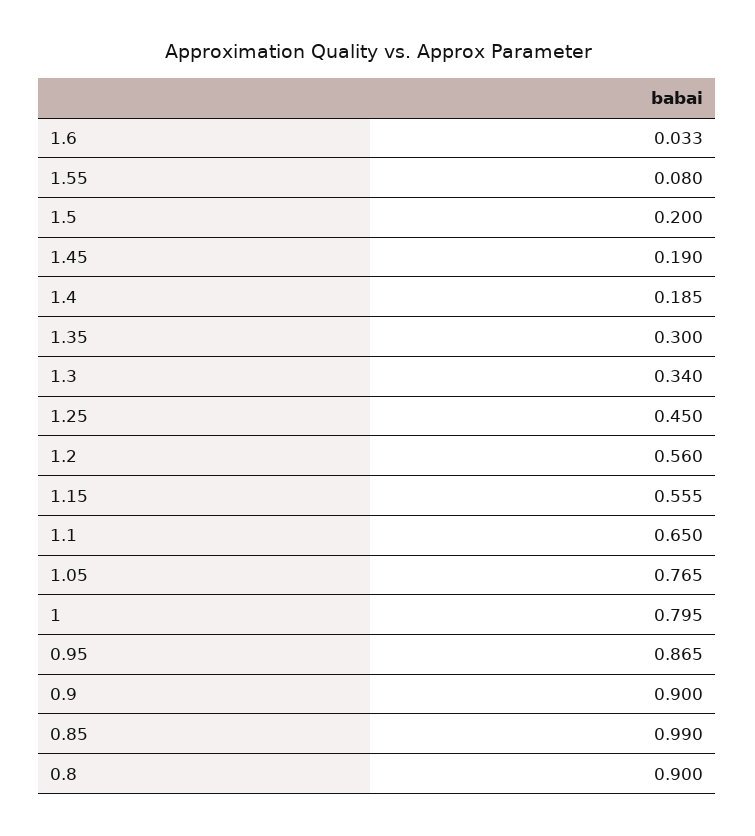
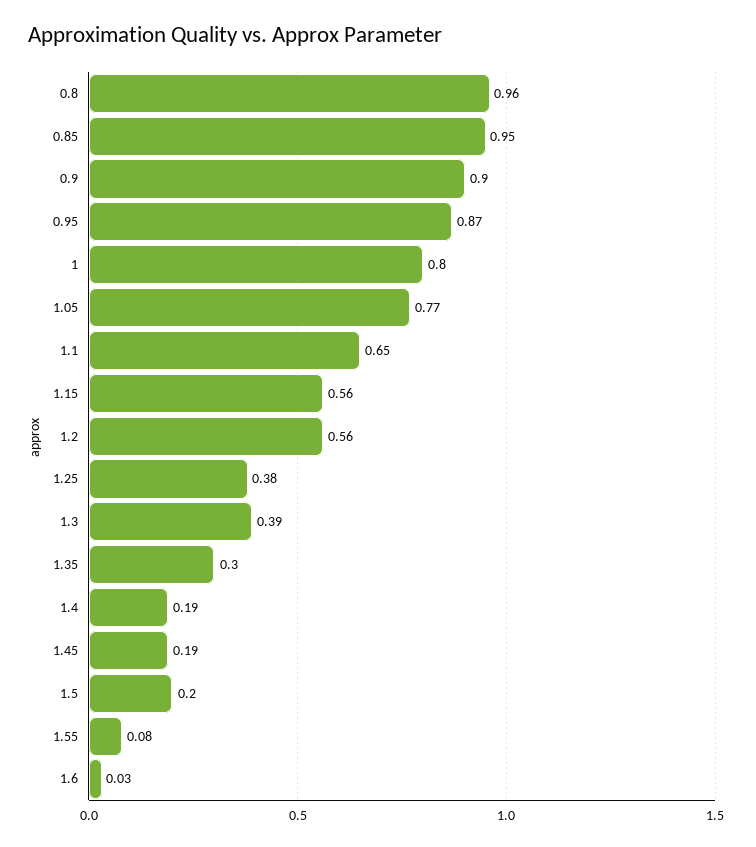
  {
    "1.6": 0.033,
    "1.55": 0.08,
    "1.5": 0.2,
    "1.45": 0.19,
    "1.4": 0.185,
    "1.35": 0.3,
-   "1.3": 0.34,
+   "1.3": 0.39,
-   "1.25": 0.45,
+   "1.25": 0.38,
    "1.2": 0.56,
    "1.15": 0.555,
    "1.1": 0.65,
    "1.05": 0.765,
    "1": 0.795,
    "0.95": 0.865,
    "0.9": 0.9,
-   "0.85": 0.99,
+   "0.85": 0.95,
-   "0.8": 0.9
+   "0.8": 0.96
  }

